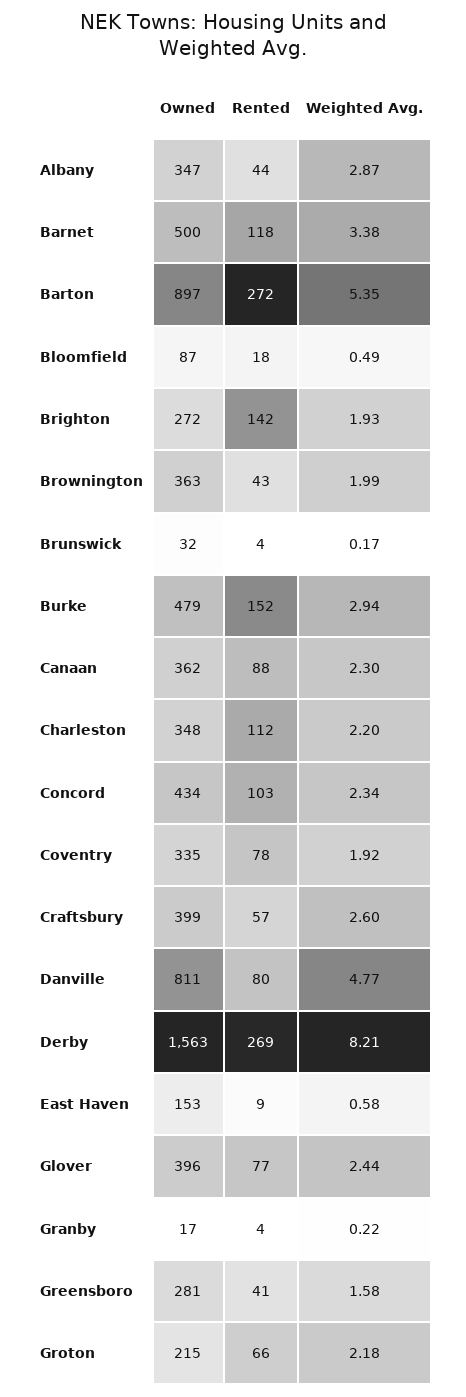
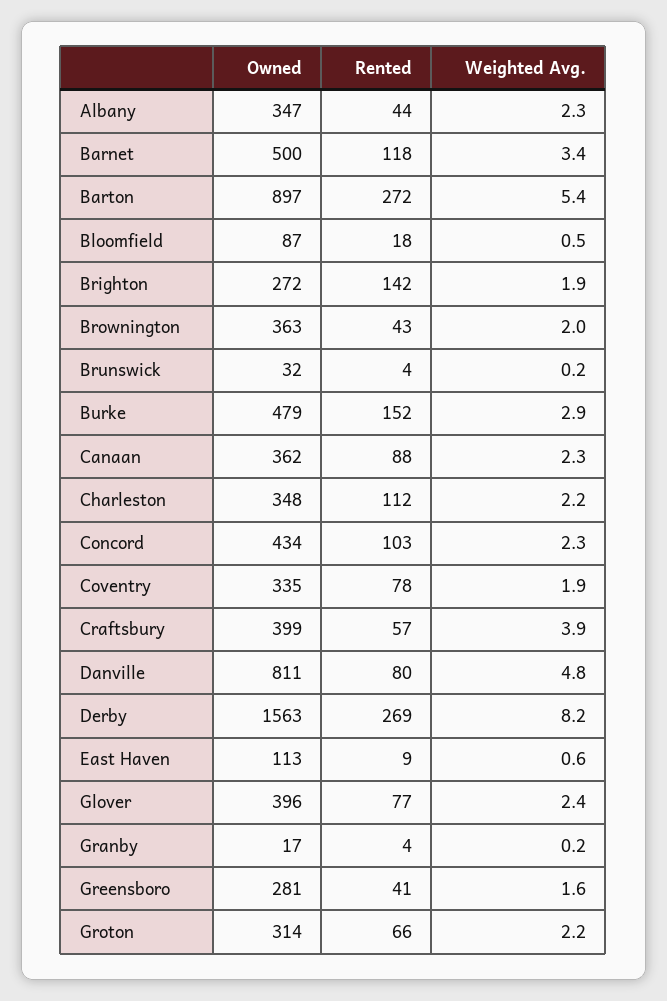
  {
    "Owned": {
      "Albany": 347,
      "Barnet": 500,
      "Barton": 897,
      "Bloomfield": 87,
      "Brighton": 272,
      "Brownington": 363,
      "Brunswick": 32,
      "Burke": 479,
      "Canaan": 362,
      "Charleston": 348,
      "Concord": 434,
      "Coventry": 335,
      "Craftsbury": 399,
      "Danville": 811,
      "Derby": 1563,
-     "East Haven": 153,
+     "East Haven": 113,
      "Glover": 396,
      "Granby": 17,
      "Greensboro": 281,
-     "Groton": 215
+     "Groton": 314
    },
    "Rented": {
      "Albany": 44,
      "Barnet": 118,
      "Barton": 272,
      "Bloomfield": 18,
      "Brighton": 142,
      "Brownington": 43,
      "Brunswick": 4,
      "Burke": 152,
      "Canaan": 88,
      "Charleston": 112,
      "Concord": 103,
      "Coventry": 78,
      "Craftsbury": 57,
      "Danville": 80,
      "Derby": 269,
      "East Haven": 9,
      "Glover": 77,
      "Granby": 4,
      "Greensboro": 41,
      "Groton": 66
    },
    "Weighted Avg.": {
-     "Albany": 2.87,
+     "Albany": 2.3,
      "Barnet": 3.38,
      "Barton": 5.35,
      "Bloomfield": 0.49,
      "Brighton": 1.93,
      "Brownington": 1.99,
      "Brunswick": 0.17,
      "Burke": 2.94,
      "Canaan": 2.3,
      "Charleston": 2.2,
      "Concord": 2.34,
      "Coventry": 1.92,
-     "Craftsbury": 2.6,
+     "Craftsbury": 3.9,
      "Danville": 4.77,
      "Derby": 8.21,
      "East Haven": 0.58,
      "Glover": 2.44,
      "Granby": 0.22,
      "Greensboro": 1.58,
      "Groton": 2.18
    }
  }

